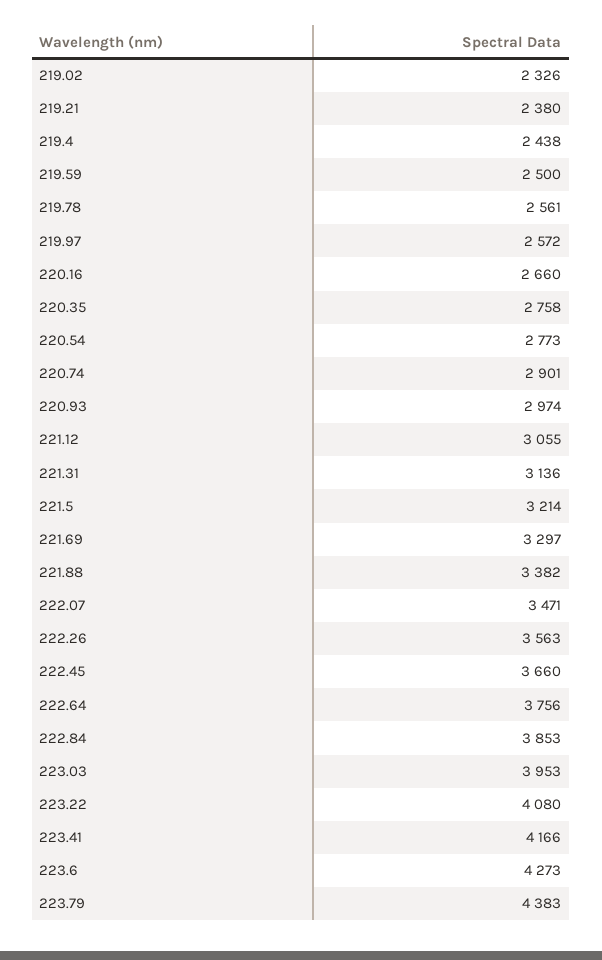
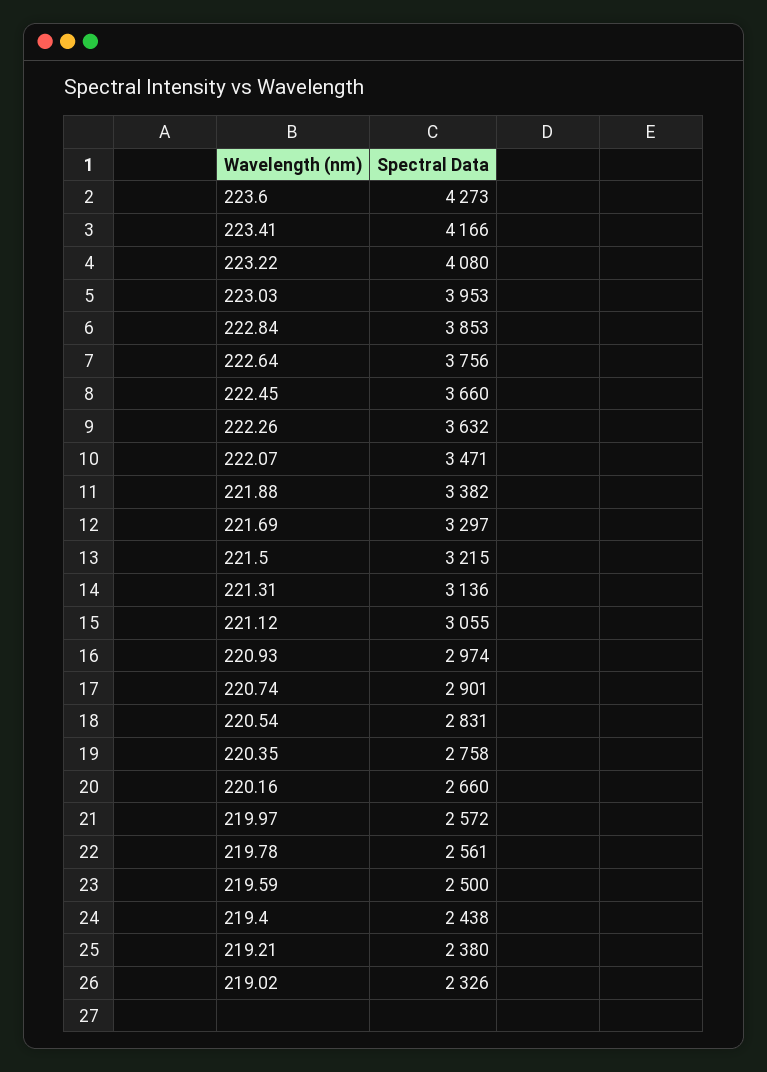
  {
    "219.02": 2326,
    "219.21": 2380,
    "219.4": 2438,
    "219.59": 2500,
    "219.78": 2561,
    "219.97": 2572,
    "220.16": 2660,
    "220.35": 2758,
-   "220.54": 2773,
+   "220.54": 2831,
    "220.74": 2901,
    "220.93": 2974,
    "221.12": 3055,
    "221.31": 3136,
-   "221.5": 3214,
+   "221.5": 3215,
    "221.69": 3297,
    "221.88": 3382,
    "222.07": 3471,
-   "222.26": 3563,
+   "222.26": 3632,
    "222.45": 3660,
    "222.64": 3756,
    "222.84": 3853,
    "223.03": 3953,
    "223.22": 4080,
    "223.41": 4166,
-   "223.6": 4273,
+   "223.6": 4273
-   "223.79": 4383
  }

